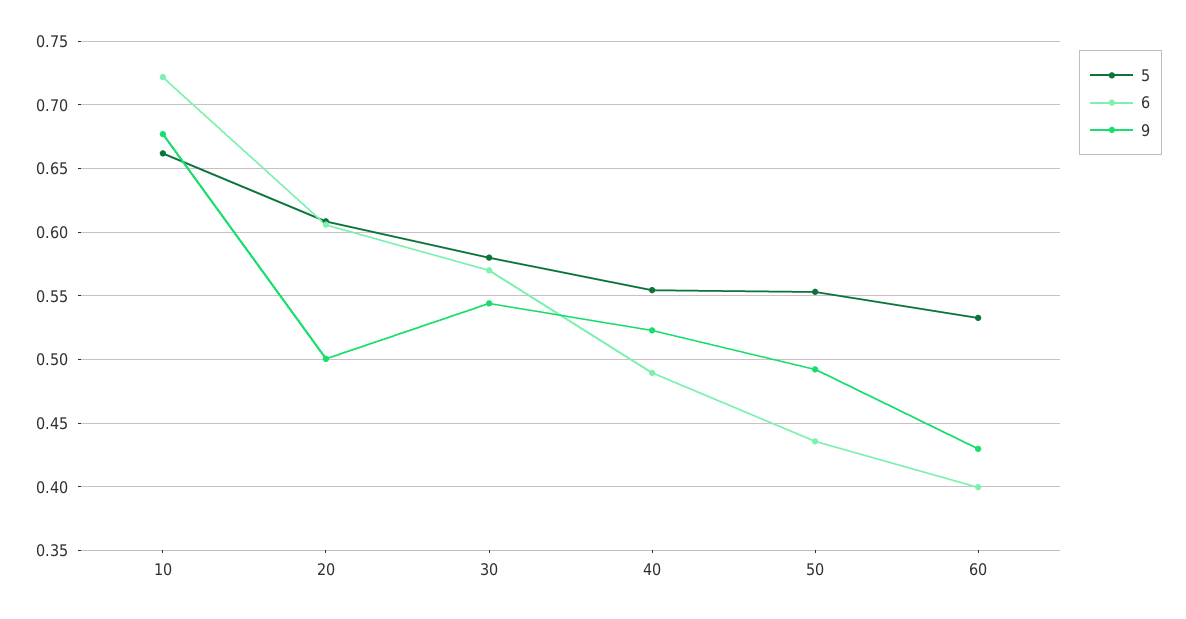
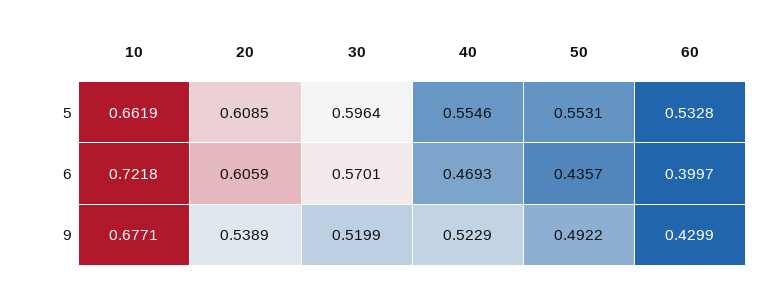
  {
    "5": {
      "10": 0.6619,
      "20": 0.6085,
-     "30": 0.58,
+     "30": 0.5964,
      "40": 0.5546,
      "50": 0.5531,
      "60": 0.5328
    },
    "6": {
      "10": 0.7218,
      "20": 0.6059,
      "30": 0.5701,
-     "40": 0.49,
+     "40": 0.4693,
      "50": 0.4357,
      "60": 0.3997
    },
    "9": {
      "10": 0.6771,
-     "20": 0.5,
+     "20": 0.5389,
-     "30": 0.545,
+     "30": 0.5199,
      "40": 0.5229,
      "50": 0.4922,
      "60": 0.4299
    }
  }

